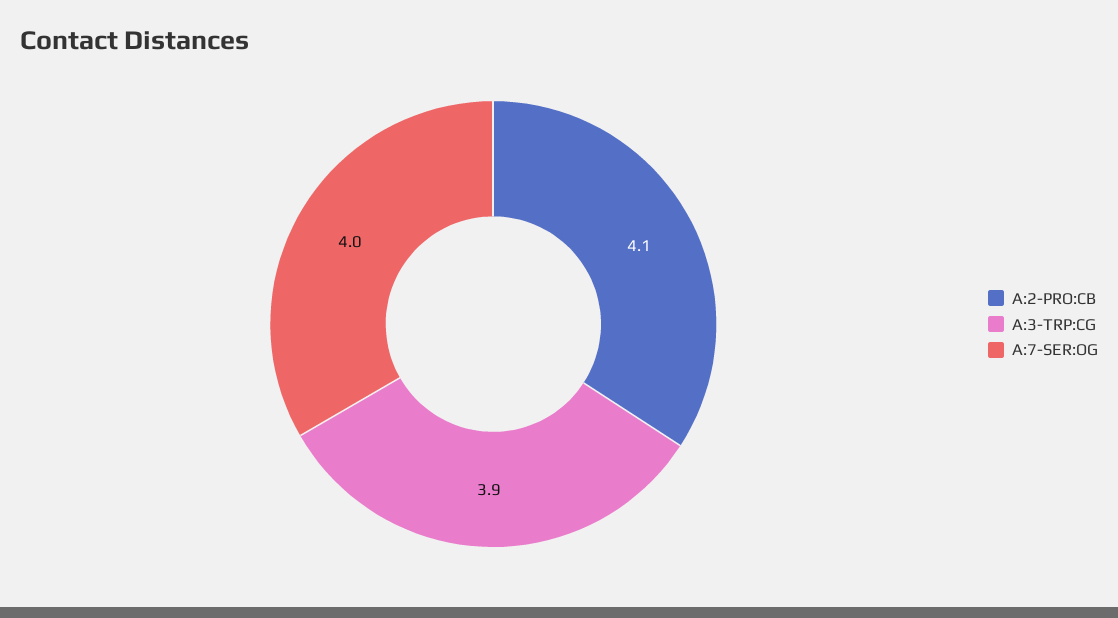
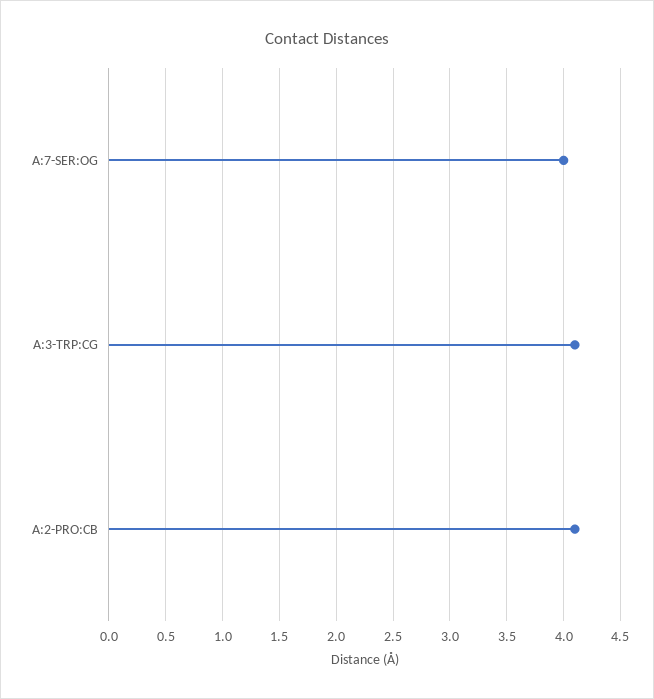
  {
    "A:2-PRO:CB": 4.1,
-   "A:3-TRP:CG": 3.9,
+   "A:3-TRP:CG": 4.1,
    "A:7-SER:OG": 4
  }

